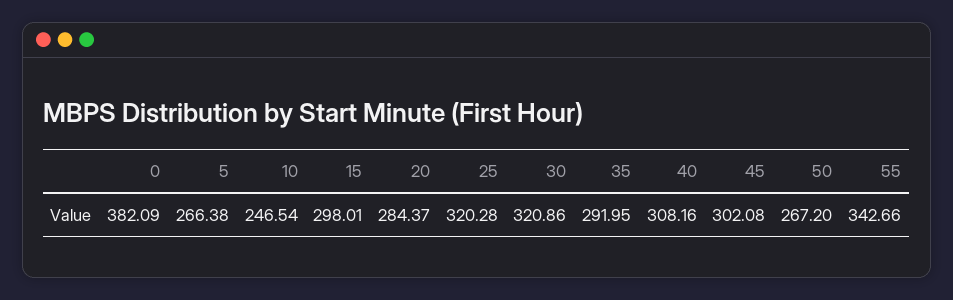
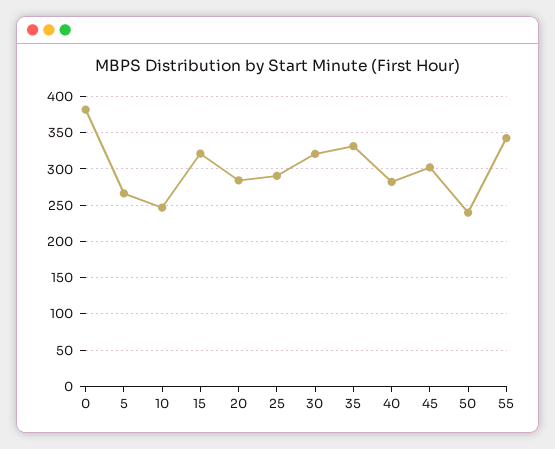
  {
    "0": 382.09,
    "5": 266.38,
    "10": 246.54,
-   "15": 298.01,
+   "15": 320,
    "20": 284.37,
-   "25": 320.28,
+   "25": 290,
    "30": 320.86,
-   "35": 291.95,
+   "35": 330,
-   "40": 308.16,
+   "40": 280,
    "45": 302.08,
-   "50": 267.2,
+   "50": 240,
    "55": 342.66
  }

